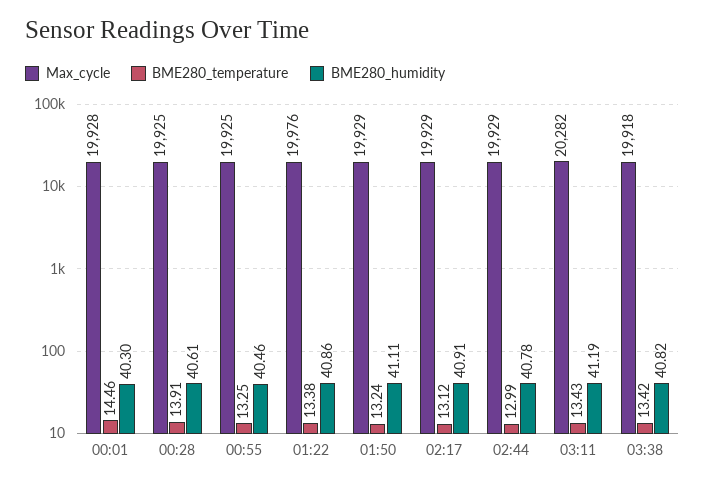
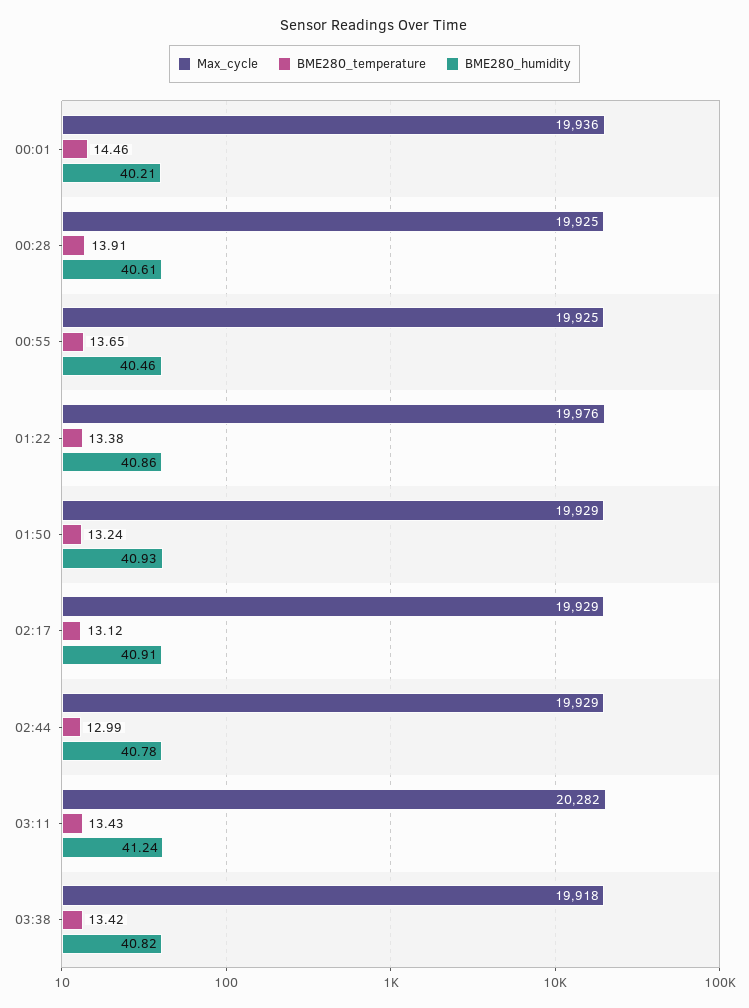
  {
    "Max_cycle": {
-     "00:01": 19928,
+     "00:01": 19936,
      "00:28": 19925,
      "00:55": 19925,
      "01:22": 19976,
      "01:50": 19929,
      "02:17": 19929,
      "02:44": 19929,
      "03:11": 20282,
      "03:38": 19918
    },
    "BME280_temperature": {
      "00:01": 14.46,
      "00:28": 13.91,
-     "00:55": 13.25,
+     "00:55": 13.65,
      "01:22": 13.38,
      "01:50": 13.24,
      "02:17": 13.12,
      "02:44": 12.99,
      "03:11": 13.43,
      "03:38": 13.42
    },
    "BME280_humidity": {
-     "00:01": 40.3,
+     "00:01": 40.21,
      "00:28": 40.61,
      "00:55": 40.46,
      "01:22": 40.86,
-     "01:50": 41.11,
+     "01:50": 40.93,
      "02:17": 40.91,
      "02:44": 40.78,
-     "03:11": 41.19,
+     "03:11": 41.24,
      "03:38": 40.82
    }
  }

